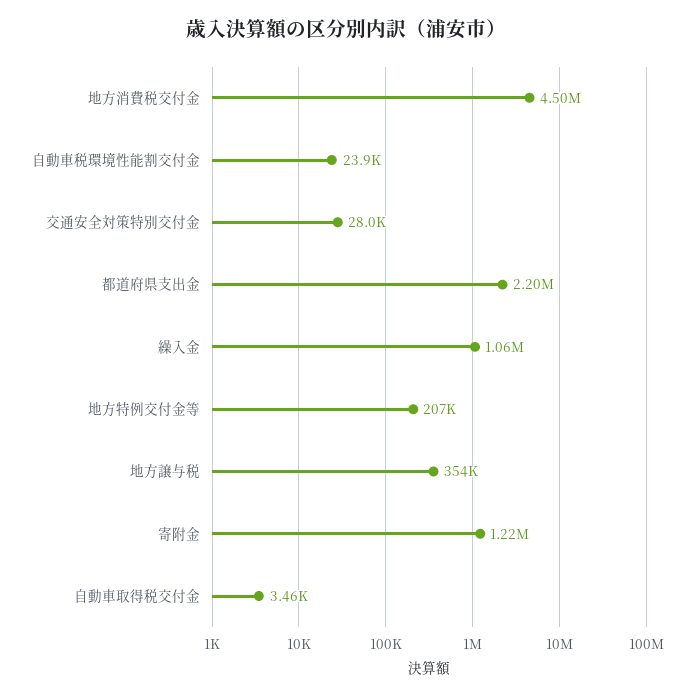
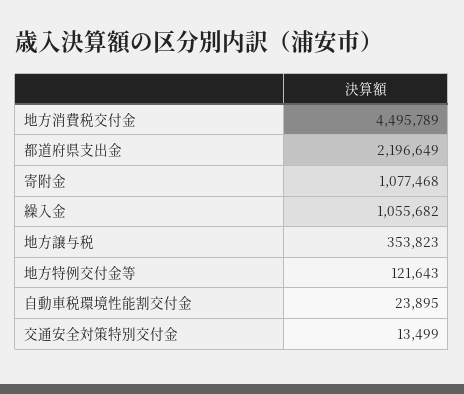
  {
    "地方消費税交付金": 4495789,
    "自動車税環境性能割交付金": 23895,
-   "交通安全対策特別交付金": 28000,
+   "交通安全対策特別交付金": 13499,
    "都道府県支出金": 2196649,
    "繰入金": 1055682,
-   "地方特例交付金等": 207000,
+   "地方特例交付金等": 121643,
    "地方譲与税": 353823,
-   "寄附金": 1220000,
+   "寄附金": 1077468
-   "自動車取得税交付金": 3460
  }

